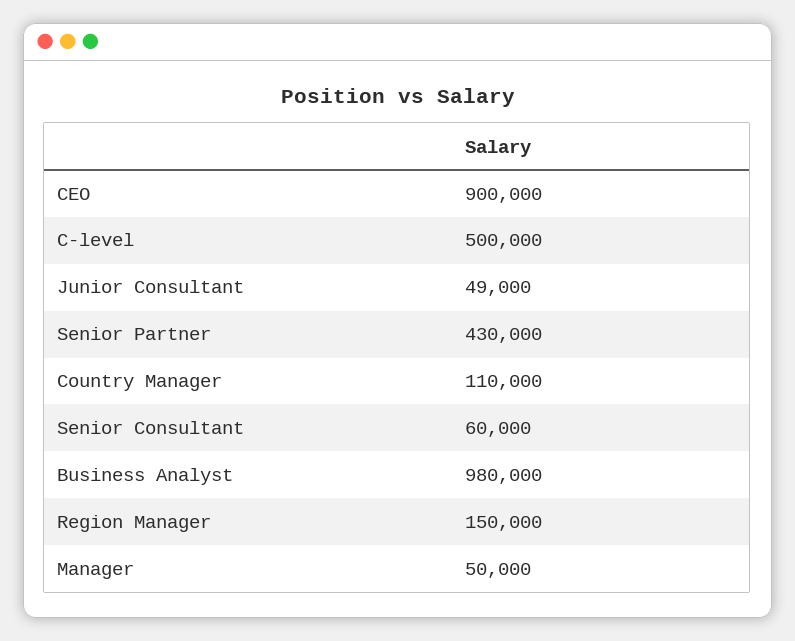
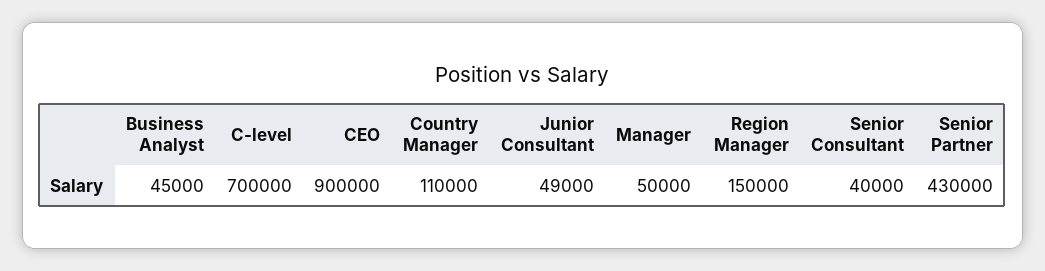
  {
    "CEO": 900000,
-   "C-level": 500000,
+   "C-level": 700000,
    "Junior Consultant": 49000,
    "Senior Partner": 430000,
    "Country Manager": 110000,
-   "Senior Consultant": 60000,
+   "Senior Consultant": 40000,
-   "Business Analyst": 980000,
+   "Business Analyst": 45000,
    "Region Manager": 150000,
    "Manager": 50000
  }

